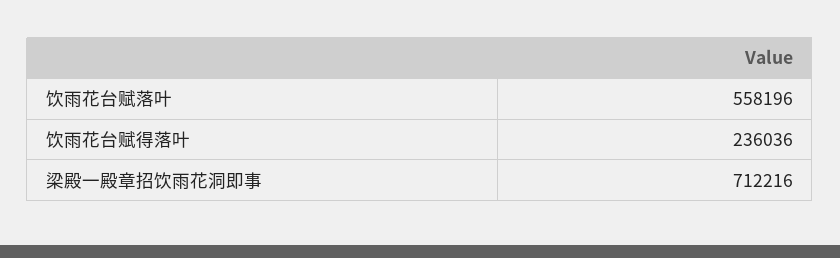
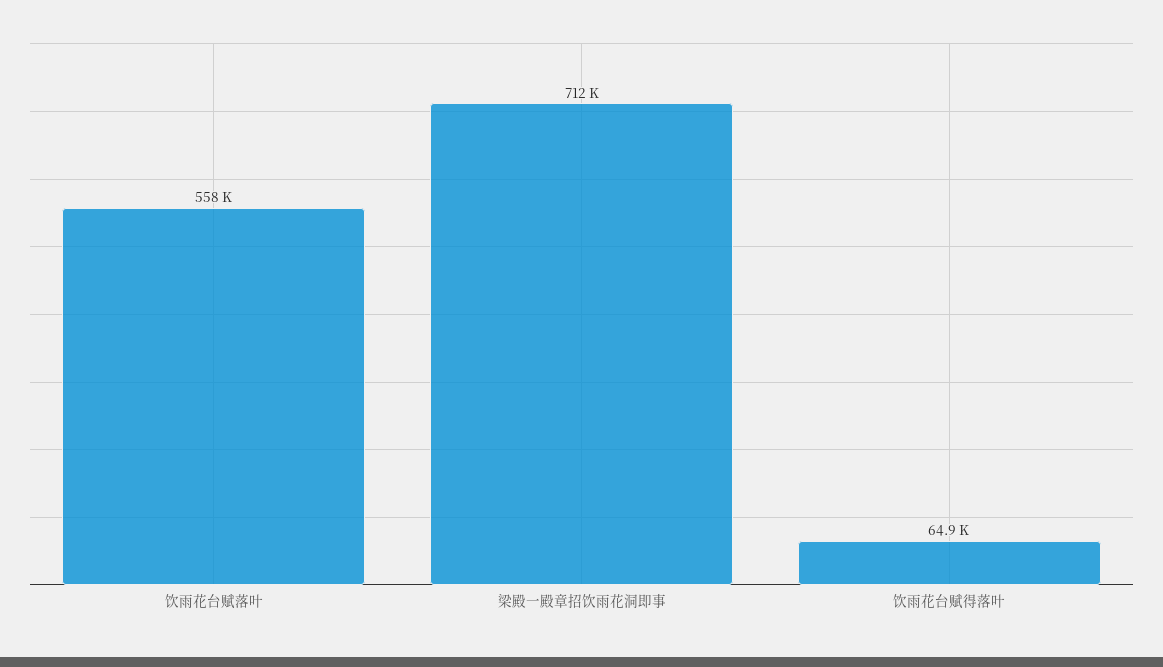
  {
    "饮雨花台赋落叶": 558196,
-   "饮雨花台赋得落叶": 236036,
+   "饮雨花台赋得落叶": 64900,
    "梁殿一殿章招饮雨花洞即事": 712216
  }

